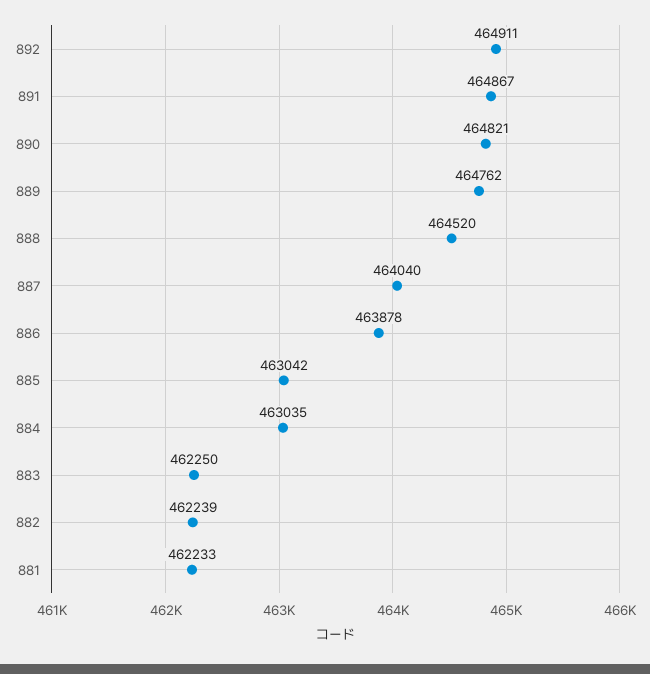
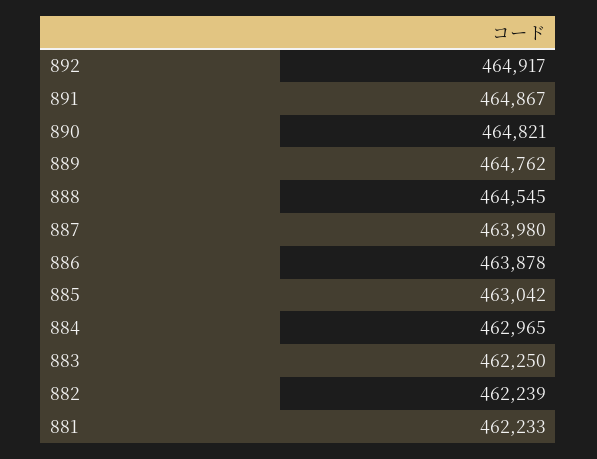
  {
-   "892": 464911,
+   "892": 464917,
    "891": 464867,
    "890": 464821,
    "889": 464762,
-   "888": 464520,
+   "888": 464545,
-   "887": 464040,
+   "887": 463980,
    "886": 463878,
    "885": 463042,
-   "884": 463035,
+   "884": 462965,
    "883": 462250,
    "882": 462239,
    "881": 462233
  }

